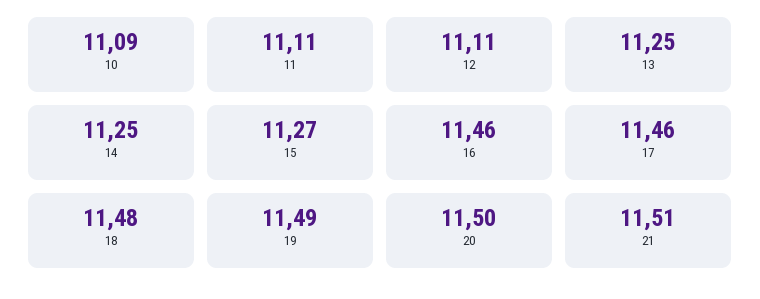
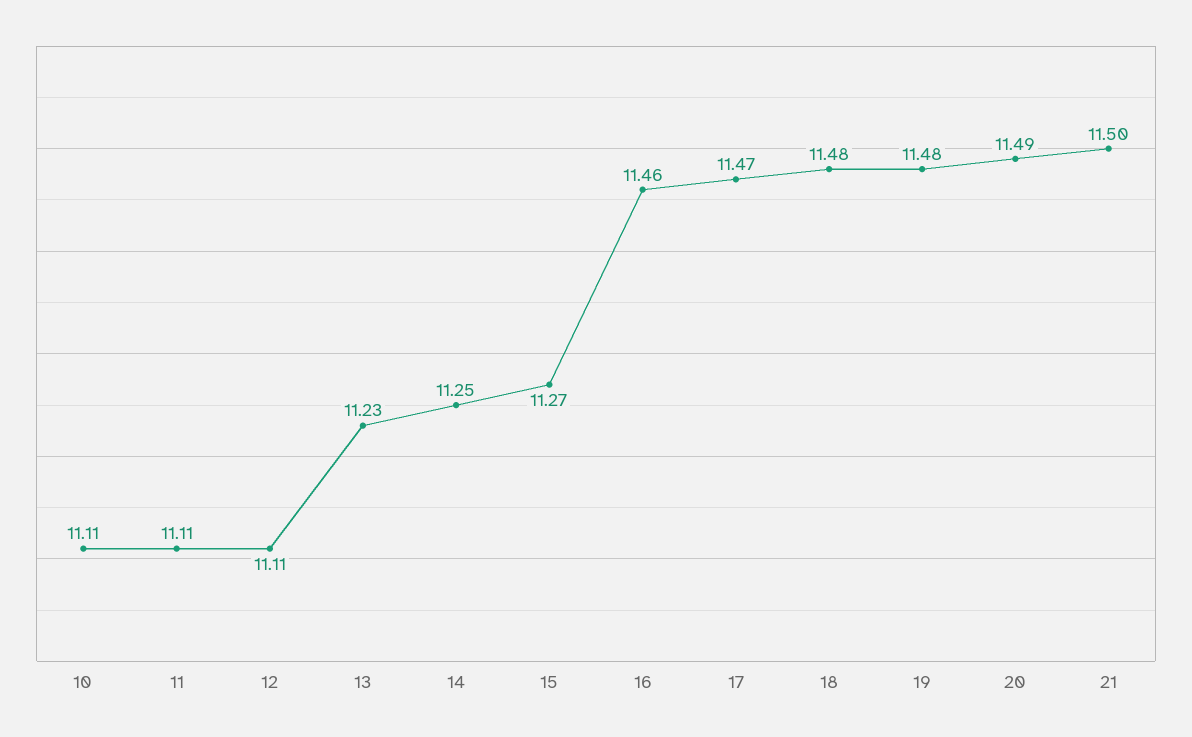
  {
-   "10": 11.09,
+   "10": 11.11,
    "11": 11.11,
    "12": 11.11,
-   "13": 11.25,
+   "13": 11.23,
    "14": 11.25,
    "15": 11.27,
    "16": 11.46,
-   "17": 11.46,
+   "17": 11.47,
    "18": 11.48,
-   "19": 11.49,
+   "19": 11.48,
-   "20": 11.5,
+   "20": 11.49,
-   "21": 11.51
+   "21": 11.5
  }

